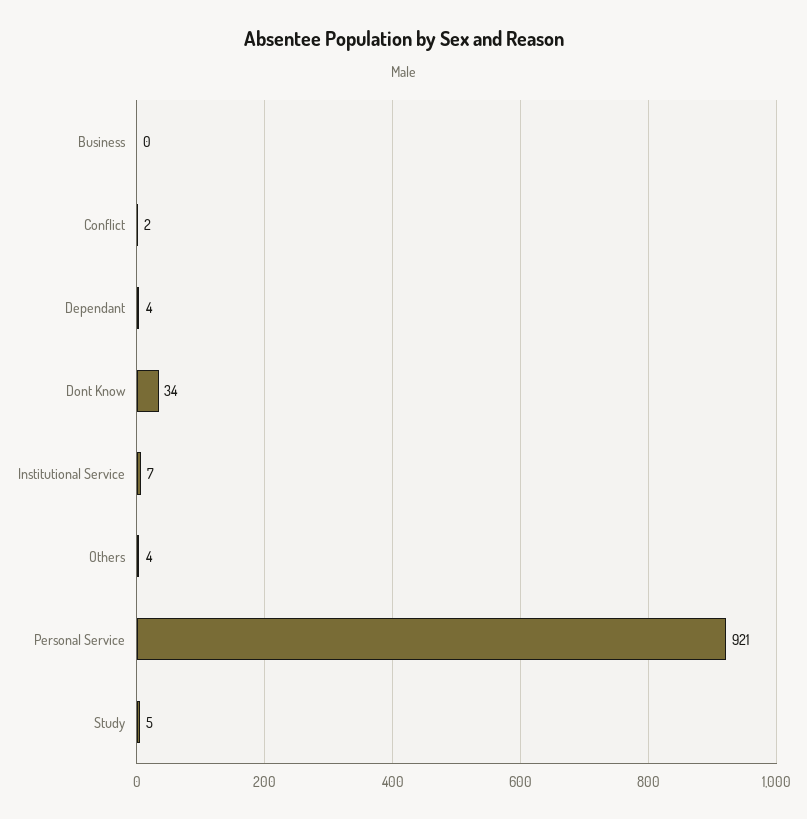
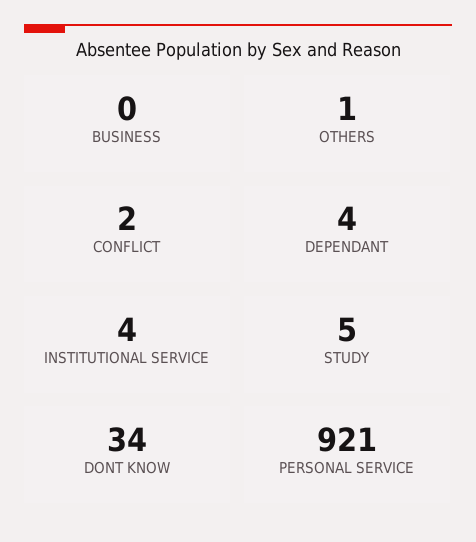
  {
    "Business": 0,
    "Conflict": 2,
    "Dependant": 4,
    "Dont Know": 34,
-   "Institutional Service": 7,
+   "Institutional Service": 4,
-   "Others": 4,
+   "Others": 1,
    "Personal Service": 921,
    "Study": 5
  }

